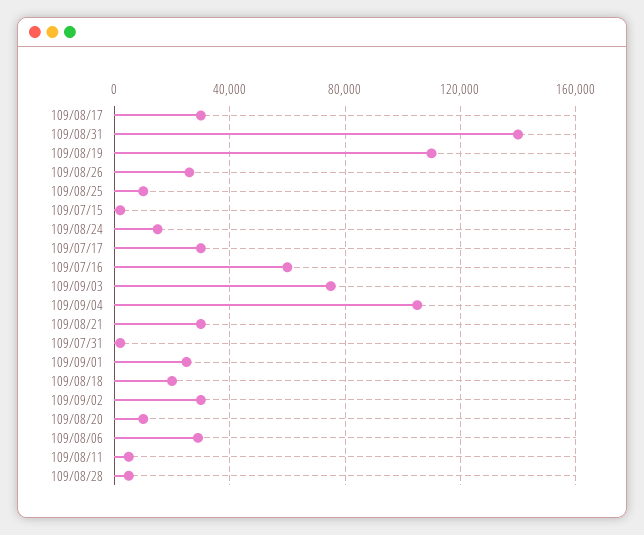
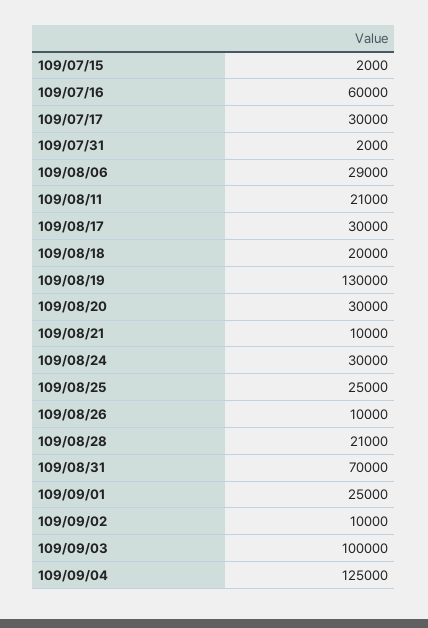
  {
    "109/08/17": 30000,
-   "109/08/31": 140000,
+   "109/08/31": 70000,
-   "109/08/19": 110000,
+   "109/08/19": 130000,
-   "109/08/26": 25000,
+   "109/08/26": 10000,
-   "109/08/25": 10000,
+   "109/08/25": 25000,
    "109/07/15": 2000,
-   "109/08/24": 15000,
+   "109/08/24": 30000,
    "109/07/17": 30000,
    "109/07/16": 60000,
-   "109/09/03": 75000,
+   "109/09/03": 100000,
-   "109/09/04": 105000,
+   "109/09/04": 125000,
-   "109/08/21": 30000,
+   "109/08/21": 10000,
    "109/07/31": 2000,
    "109/09/01": 25000,
    "109/08/18": 20000,
-   "109/09/02": 30000,
+   "109/09/02": 10000,
-   "109/08/20": 10000,
+   "109/08/20": 30000,
    "109/08/06": 29000,
-   "109/08/11": 5000,
+   "109/08/11": 21000,
-   "109/08/28": 5000
+   "109/08/28": 21000
  }

